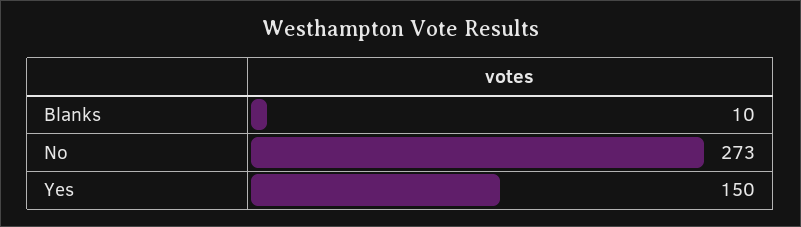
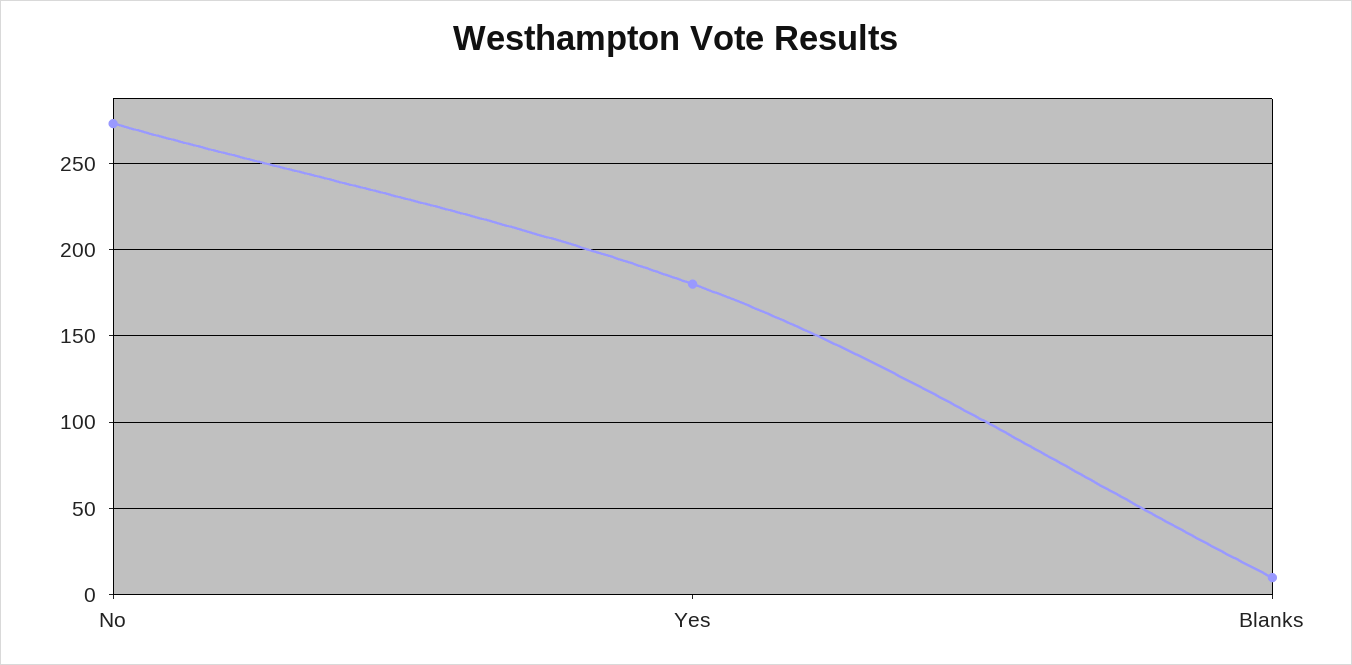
  {
    "Blanks": 10,
    "No": 273,
-   "Yes": 150
+   "Yes": 180
  }

